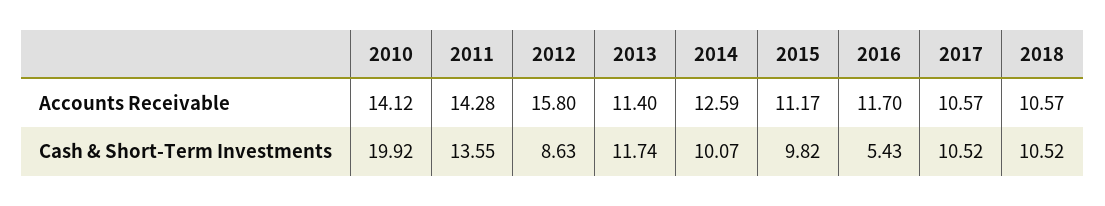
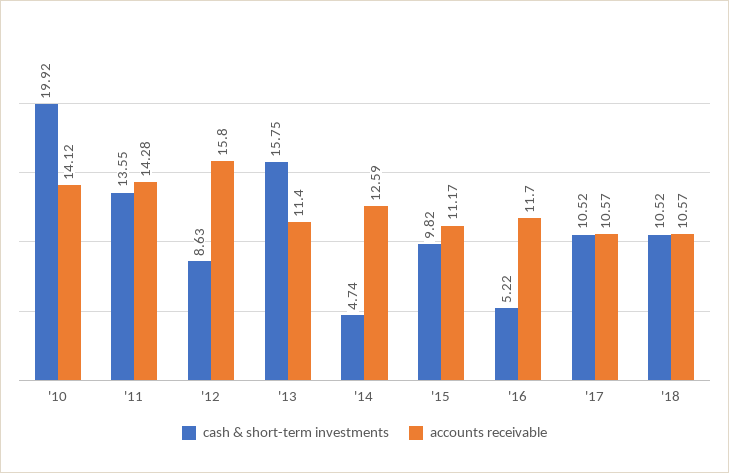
  {
    "Accounts Receivable": {
      "2010": 14.12,
      "2011": 14.28,
      "2012": 15.8,
      "2013": 11.4,
      "2014": 12.59,
      "2015": 11.17,
      "2016": 11.7,
      "2017": 10.57,
      "2018": 10.57
    },
    "Cash & Short-Term Investments": {
      "2010": 19.92,
      "2011": 13.55,
      "2012": 8.63,
-     "2013": 11.74,
+     "2013": 15.75,
-     "2014": 10.07,
+     "2014": 4.74,
      "2015": 9.82,
-     "2016": 5.43,
+     "2016": 5.22,
      "2017": 10.52,
      "2018": 10.52
    }
  }

